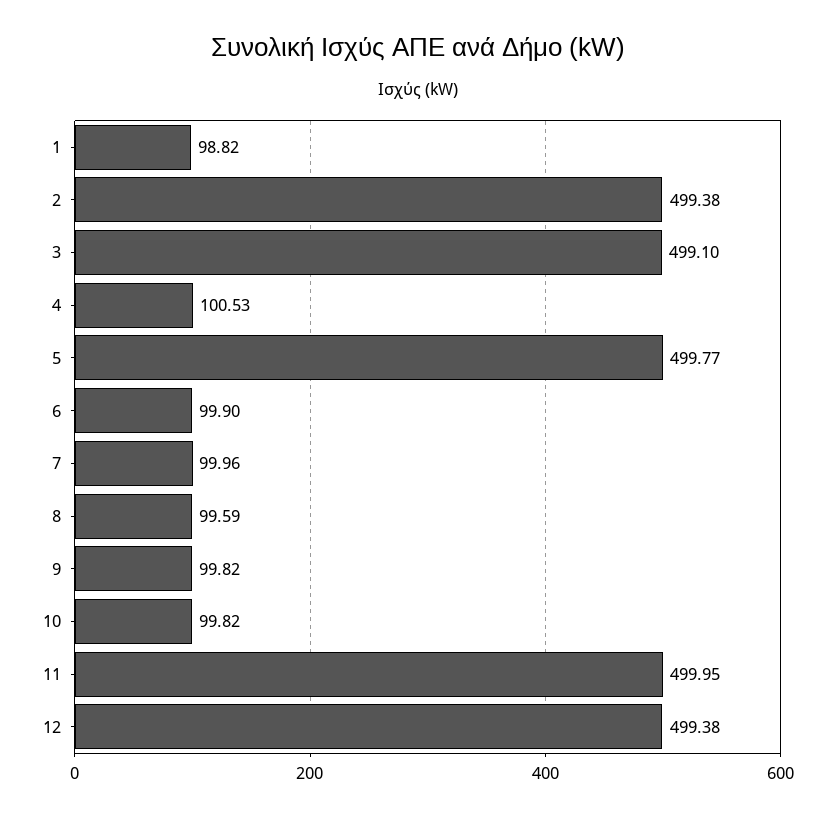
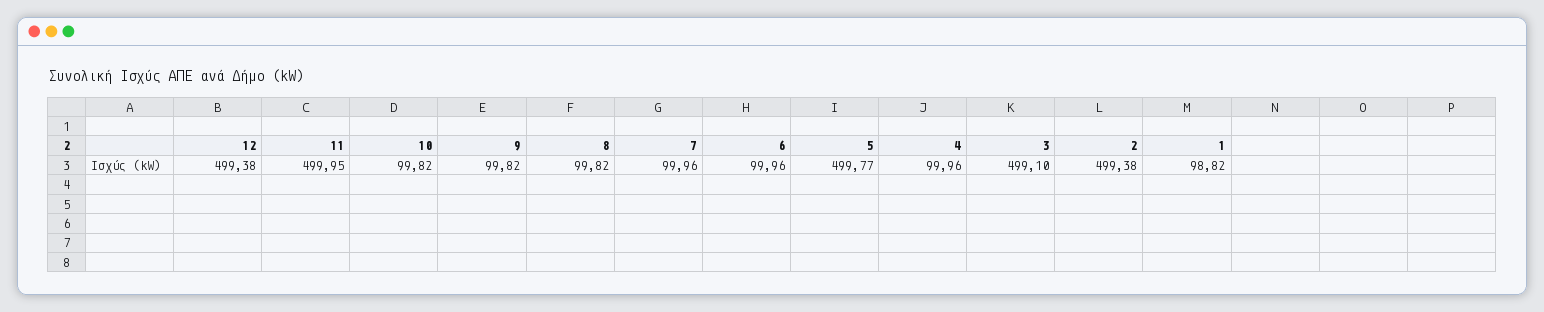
  {
    "1": 98.82,
    "2": 499.38,
    "3": 499.1,
-   "4": 100.53,
+   "4": 99.96,
    "5": 499.77,
-   "6": 99.9,
+   "6": 99.96,
    "7": 99.96,
-   "8": 99.59,
+   "8": 99.82,
    "9": 99.82,
    "10": 99.82,
    "11": 499.95,
    "12": 499.38
  }

